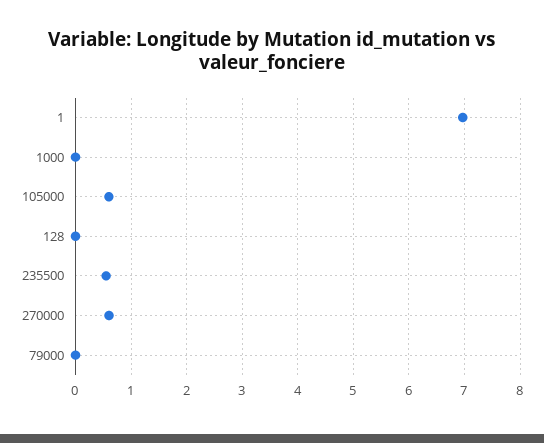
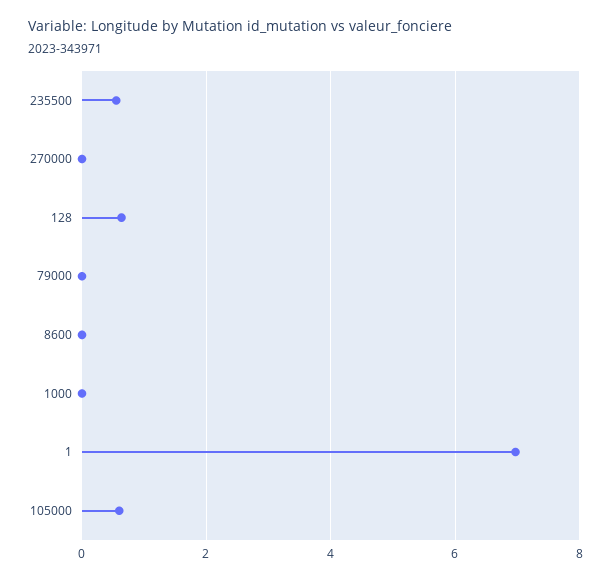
  {
    "1": 7,
    "1000": 0,
    "105000": 0.6,
-   "128": 0,
+   "128": 0.6,
    "235500": 0.6,
-   "270000": 0.6,
+   "270000": 0,
-   "79000": 0
+   "79000": 0,
+   "8600": 0
  }

